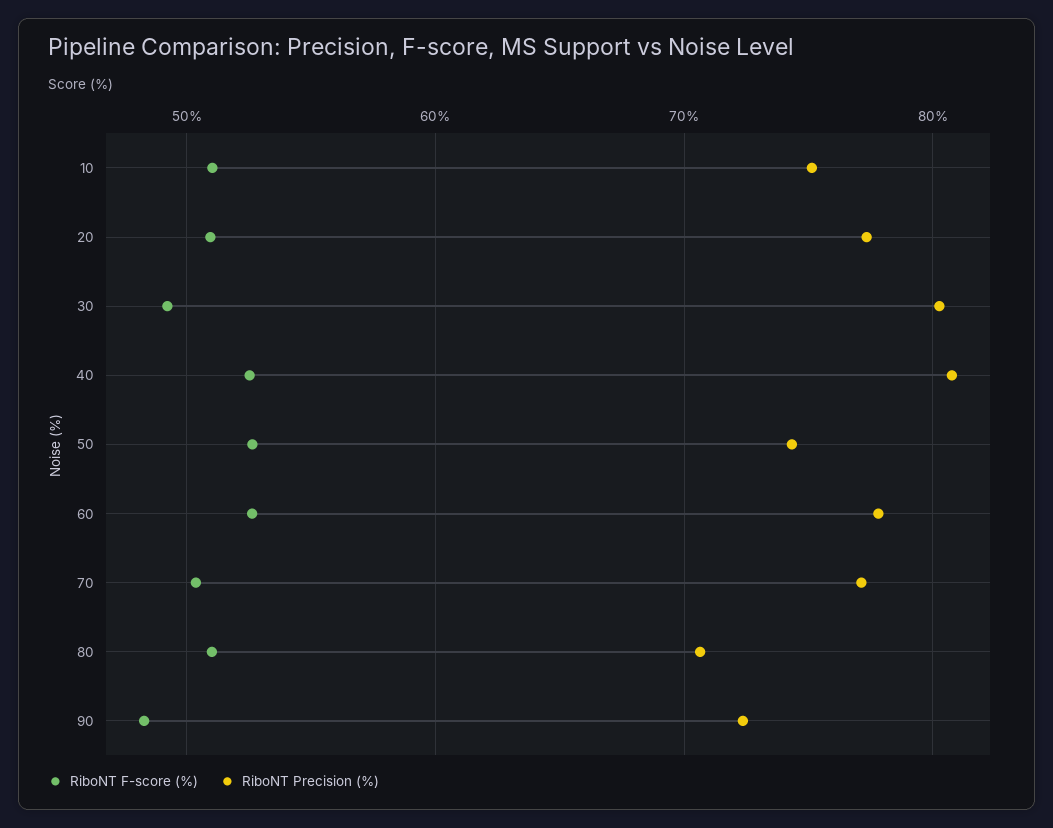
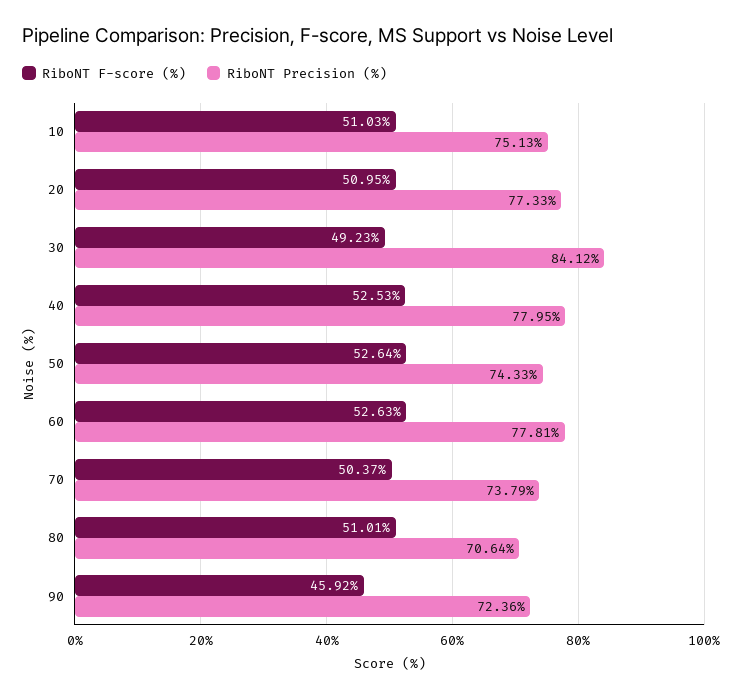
  {
    "RiboNT F-score (%)": {
      "10": 51.03,
      "20": 50.95,
      "30": 49.23,
      "40": 52.53,
      "50": 52.64,
      "60": 52.63,
      "70": 50.37,
      "80": 51.01,
-     "90": 48
+     "90": 45.92
    },
    "RiboNT Precision (%)": {
      "10": 75.13,
      "20": 77.33,
-     "30": 80,
+     "30": 84.12,
-     "40": 81,
+     "40": 77.95,
      "50": 74.33,
      "60": 77.81,
-     "70": 77,
+     "70": 73.79,
      "80": 70.64,
      "90": 72.36
    }
  }

